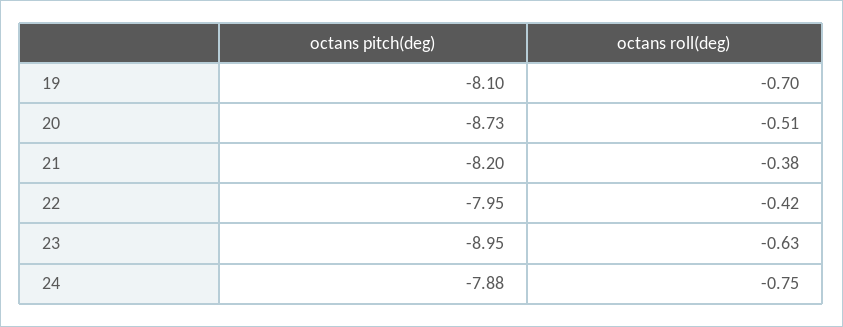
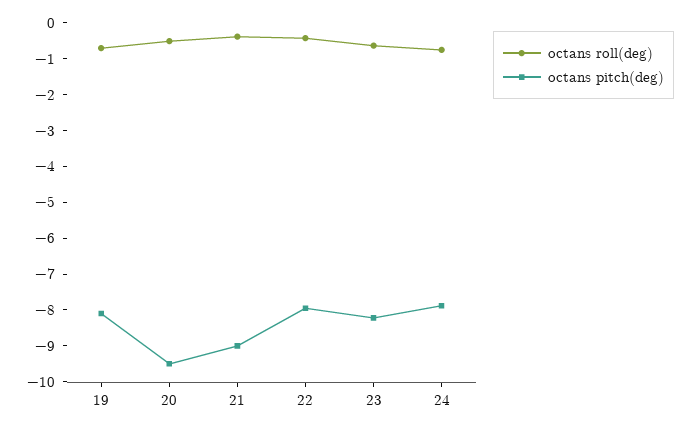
  {
    "octans pitch(deg)": {
      "19": -8.1,
-     "20": -8.73,
+     "20": -9.5,
-     "21": -8.2,
+     "21": -9,
      "22": -7.95,
-     "23": -8.95,
+     "23": -8.25,
      "24": -7.88
    },
    "octans roll(deg)": {
      "19": -0.7,
      "20": -0.51,
      "21": -0.38,
      "22": -0.42,
      "23": -0.63,
      "24": -0.75
    }
  }

